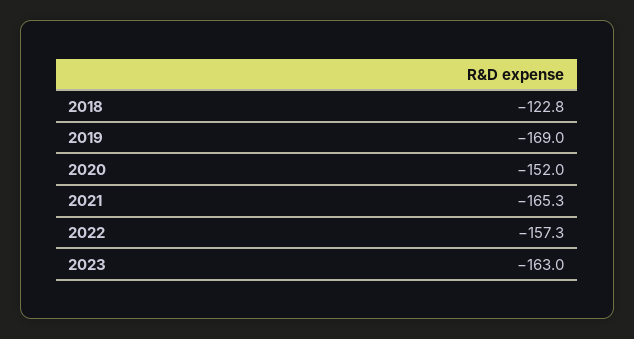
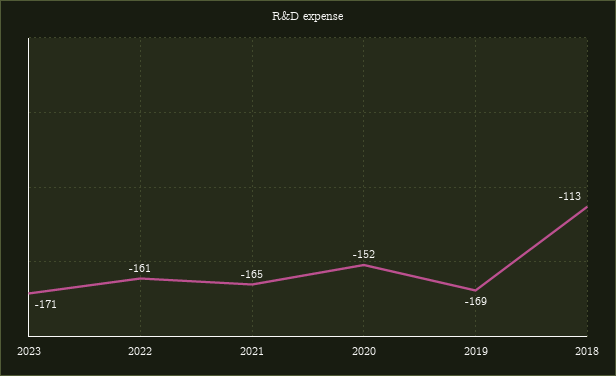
  {
-   "2018": -122.8,
+   "2018": -113,
    "2019": -169,
    "2020": -152,
    "2021": -165.3,
-   "2022": -157.3,
+   "2022": -161,
-   "2023": -163
+   "2023": -171
  }

